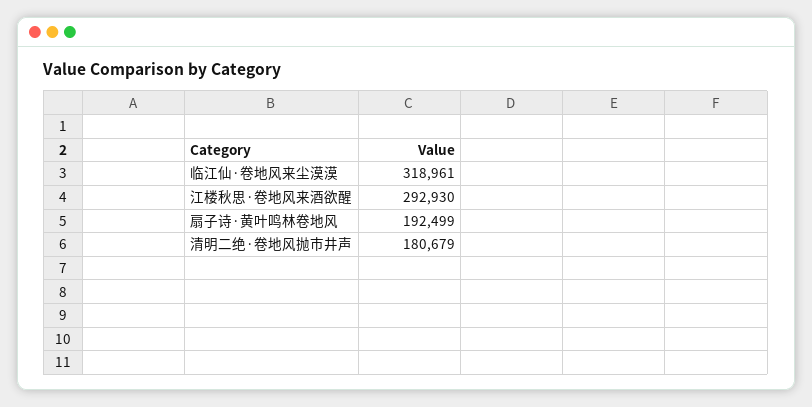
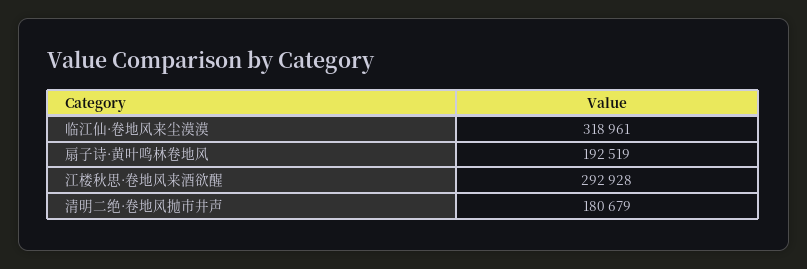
  {
    "临江仙·卷地风来尘漠漠": 318961,
-   "江楼秋思·卷地风来酒欲醒": 292930,
+   "江楼秋思·卷地风来酒欲醒": 292928,
-   "扇子诗·黄叶鸣林卷地风": 192499,
+   "扇子诗·黄叶鸣林卷地风": 192519,
    "清明二绝·卷地风抛市井声": 180679
  }

